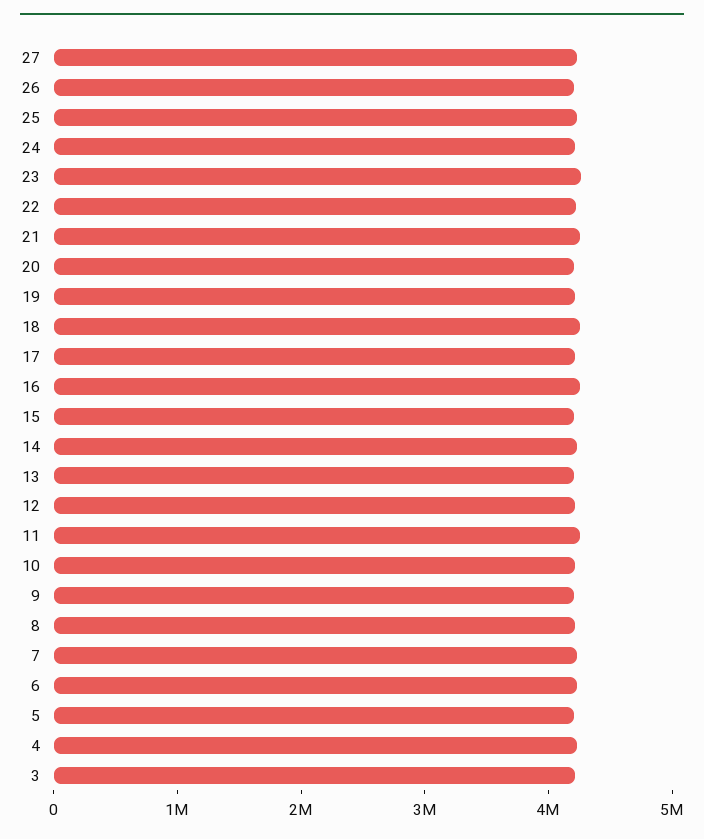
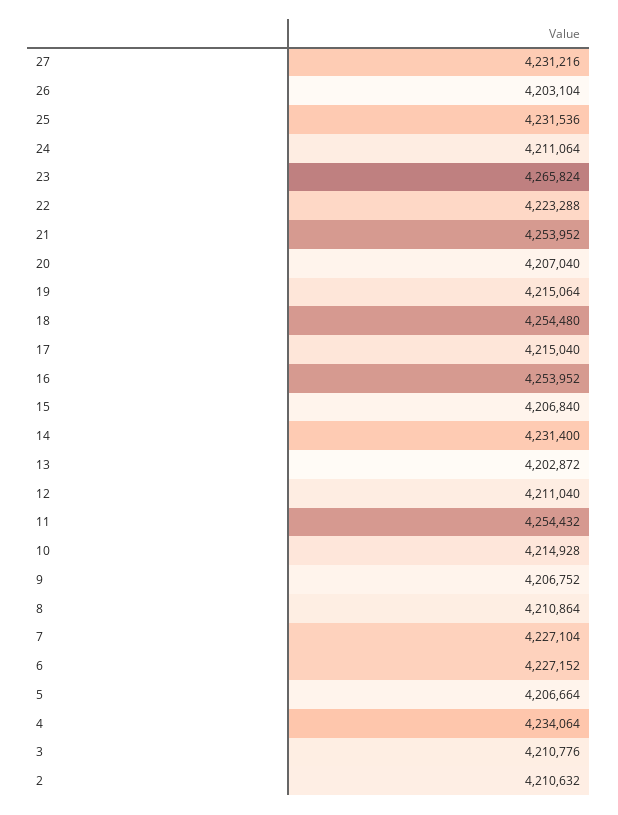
  {
    "27": 4231216,
    "26": 4203104,
    "25": 4231536,
    "24": 4211064,
    "23": 4265824,
    "22": 4223288,
    "21": 4253952,
    "20": 4207040,
    "19": 4215064,
    "18": 4254480,
    "17": 4215040,
    "16": 4253952,
    "15": 4206840,
    "14": 4231400,
    "13": 4202872,
    "12": 4211040,
    "11": 4254432,
    "10": 4214928,
    "9": 4206752,
    "8": 4210864,
    "7": 4227104,
    "6": 4227152,
    "5": 4206664,
    "4": 4234064,
-   "3": 4210776
+   "3": 4210776,
+   "2": 4210632
  }

